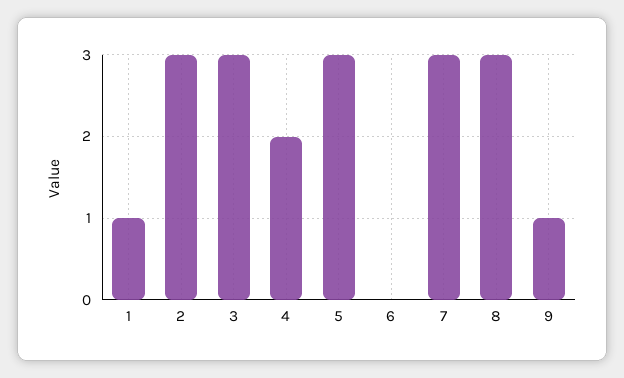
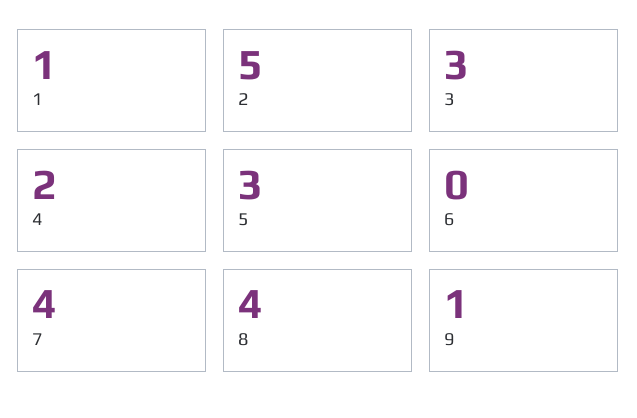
  {
    "1": 1,
-   "2": 3,
+   "2": 5,
    "3": 3,
    "4": 2,
    "5": 3,
    "6": 0,
-   "7": 3,
+   "7": 4,
-   "8": 3,
+   "8": 4,
    "9": 1
  }

